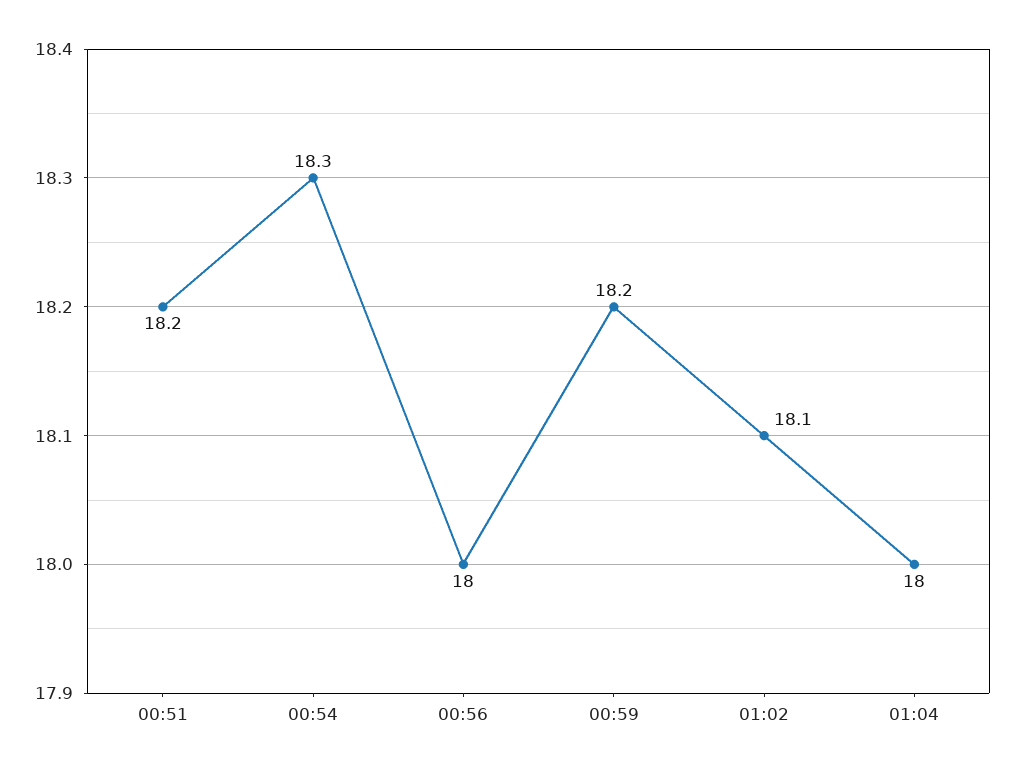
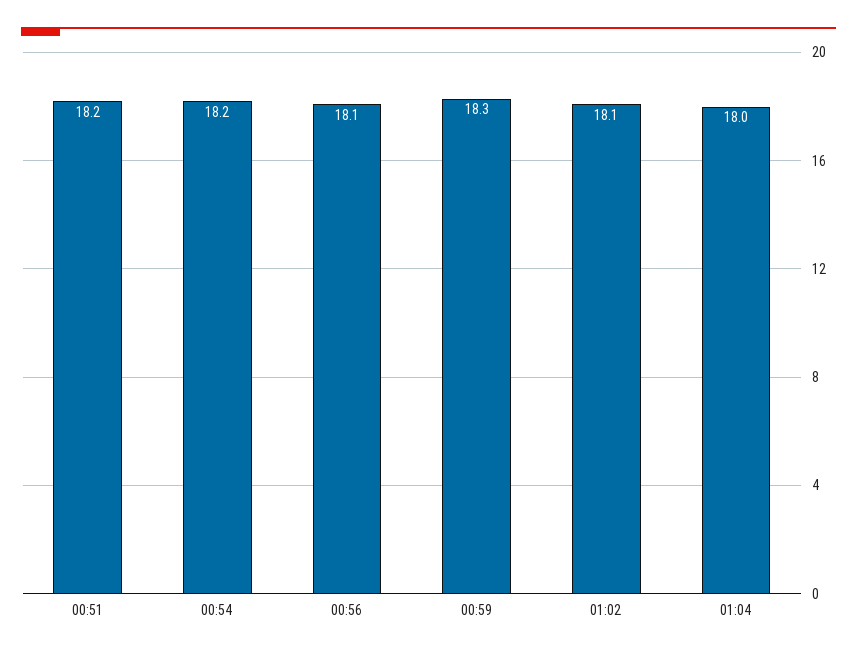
  {
    "00:51": 18.2,
-   "00:54": 18.3,
+   "00:54": 18.2,
-   "00:56": 18,
+   "00:56": 18.1,
-   "00:59": 18.2,
+   "00:59": 18.3,
    "01:02": 18.1,
    "01:04": 18
  }

